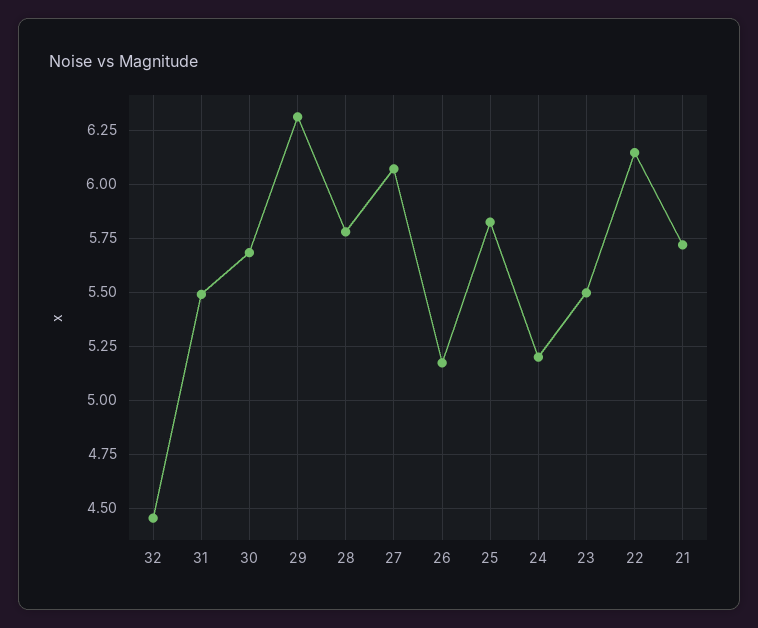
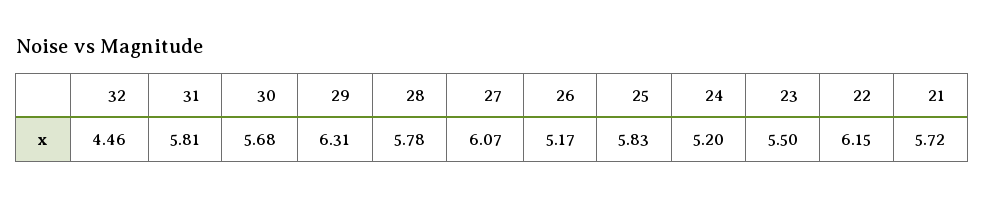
  {
    "32": 4.46,
-   "31": 5.5,
+   "31": 5.81,
    "30": 5.68,
    "29": 6.31,
    "28": 5.78,
    "27": 6.07,
    "26": 5.17,
    "25": 5.83,
    "24": 5.2,
    "23": 5.5,
    "22": 6.15,
    "21": 5.72
  }

